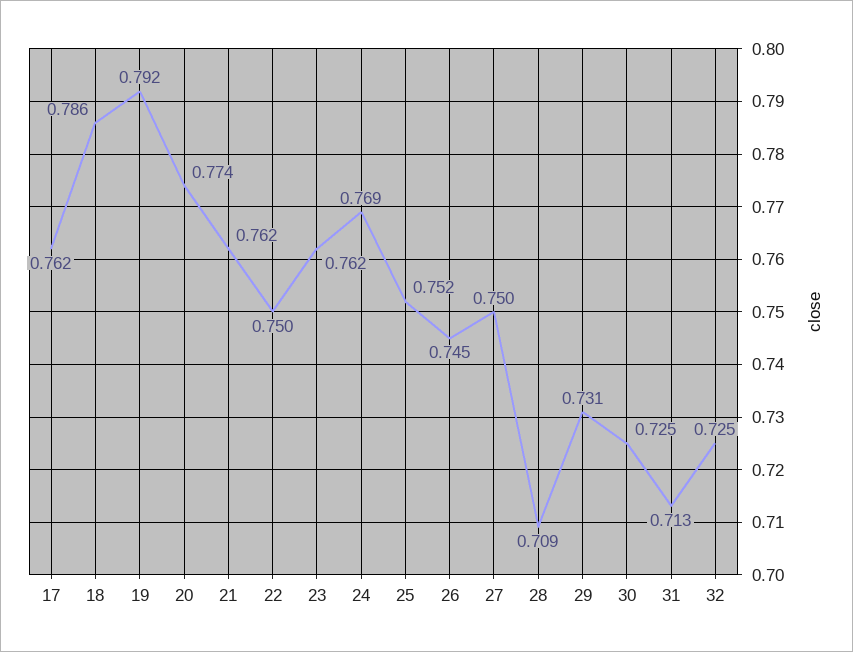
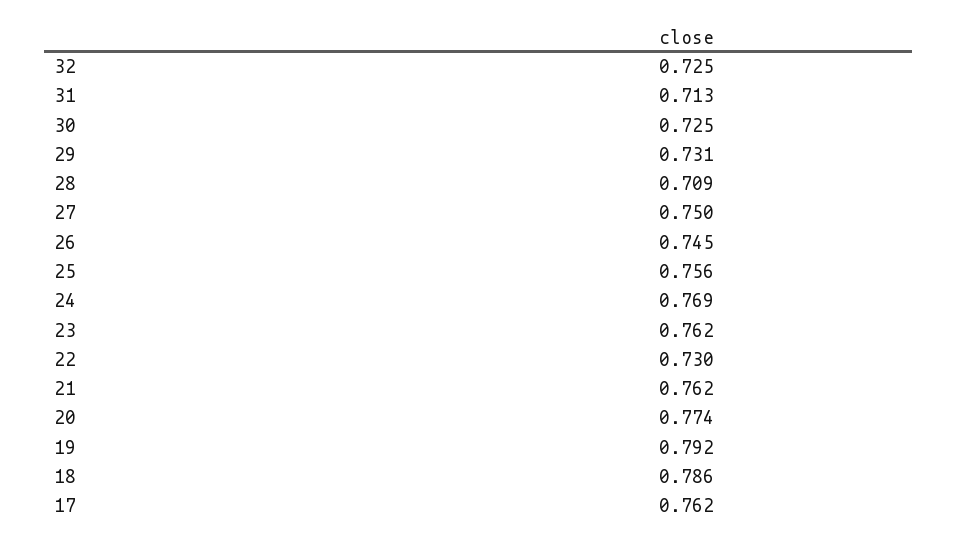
  {
    "17": 0.762,
    "18": 0.786,
    "19": 0.792,
    "20": 0.774,
    "21": 0.762,
-   "22": 0.75,
+   "22": 0.73,
    "23": 0.762,
    "24": 0.769,
-   "25": 0.752,
+   "25": 0.756,
    "26": 0.745,
    "27": 0.75,
    "28": 0.709,
    "29": 0.731,
    "30": 0.725,
    "31": 0.713,
    "32": 0.725
  }

